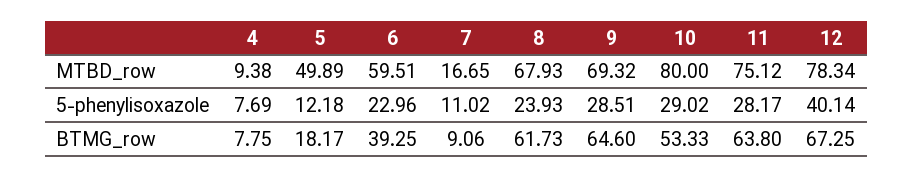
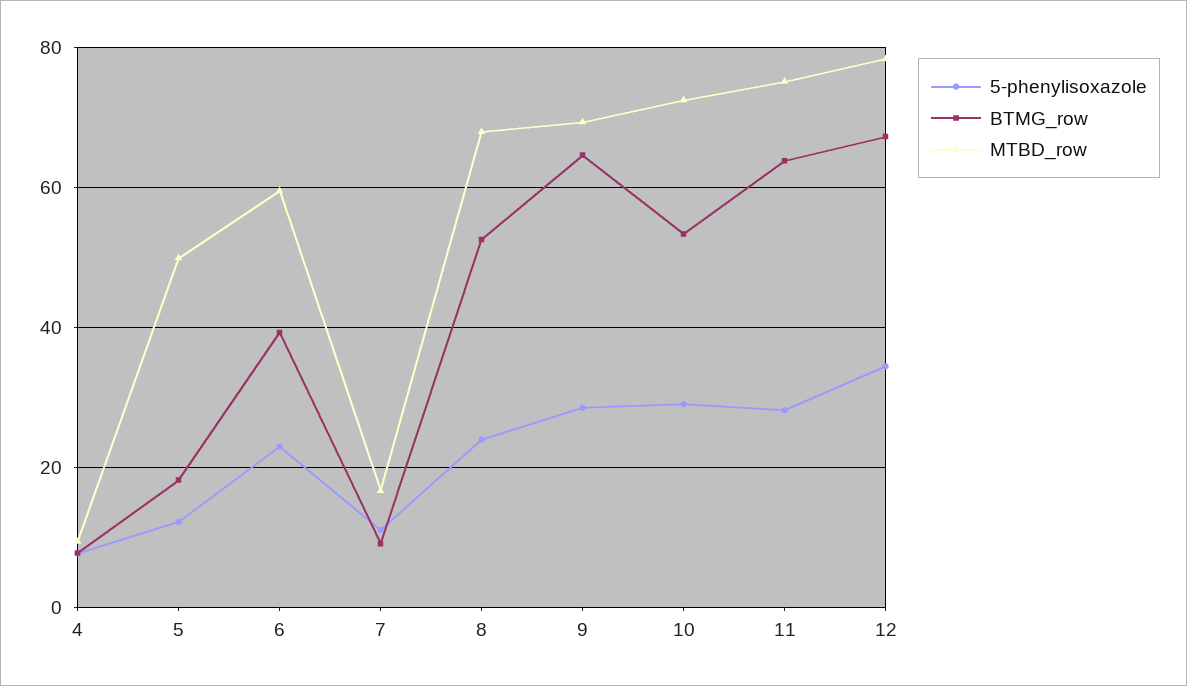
  {
    "MTBD_row": {
      "4": 9.38,
      "5": 49.89,
      "6": 59.51,
      "7": 16.65,
      "8": 67.93,
      "9": 69.32,
-     "10": 80,
+     "10": 72,
      "11": 75.12,
      "12": 78.34
    },
    "5-phenylisoxazole": {
      "4": 7.69,
      "5": 12.18,
      "6": 22.96,
      "7": 11.02,
      "8": 23.93,
      "9": 28.51,
      "10": 29.02,
      "11": 28.17,
-     "12": 40.14
+     "12": 34
    },
    "BTMG_row": {
      "4": 7.75,
      "5": 18.17,
      "6": 39.25,
      "7": 9.06,
-     "8": 61.73,
+     "8": 52,
      "9": 64.6,
      "10": 53.33,
      "11": 63.8,
      "12": 67.25
    }
  }

